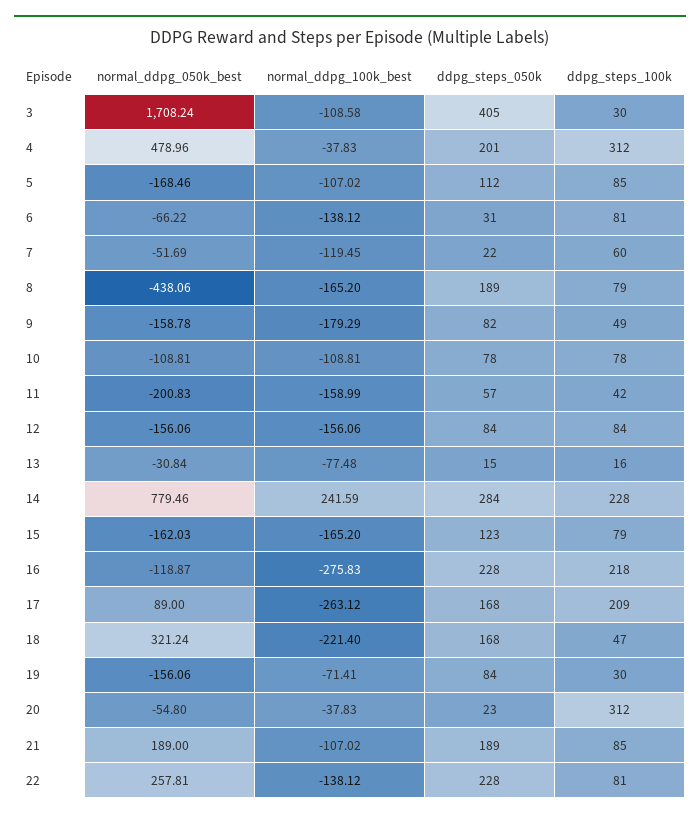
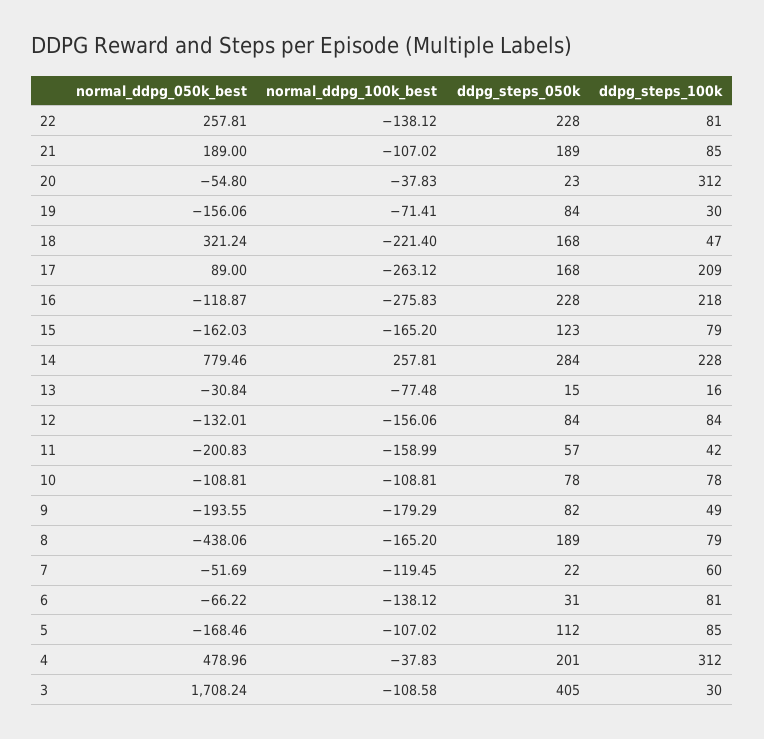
  {
    "normal_ddpg_050k_best": {
      "3": 1708.24,
      "4": 478.96,
      "5": -168.46,
      "6": -66.22,
      "7": -51.69,
      "8": -438.06,
-     "9": -158.78,
+     "9": -193.55,
      "10": -108.81,
      "11": -200.83,
-     "12": -156.06,
+     "12": -132.01,
      "13": -30.84,
      "14": 779.46,
      "15": -162.03,
      "16": -118.87,
      "17": 89,
      "18": 321.24,
      "19": -156.06,
      "20": -54.8,
      "21": 189,
      "22": 257.81
    },
    "normal_ddpg_100k_best": {
      "3": -108.58,
      "4": -37.83,
      "5": -107.02,
      "6": -138.12,
      "7": -119.45,
      "8": -165.2,
      "9": -179.29,
      "10": -108.81,
      "11": -158.99,
      "12": -156.06,
      "13": -77.48,
-     "14": 241.59,
+     "14": 257.81,
      "15": -165.2,
      "16": -275.83,
      "17": -263.12,
      "18": -221.4,
      "19": -71.41,
      "20": -37.83,
      "21": -107.02,
      "22": -138.12
    },
    "ddpg_steps_050k": {
      "3": 405,
      "4": 201,
      "5": 112,
      "6": 31,
      "7": 22,
      "8": 189,
      "9": 82,
      "10": 78,
      "11": 57,
      "12": 84,
      "13": 15,
      "14": 284,
      "15": 123,
      "16": 228,
      "17": 168,
      "18": 168,
      "19": 84,
      "20": 23,
      "21": 189,
      "22": 228
    },
    "ddpg_steps_100k": {
      "3": 30,
      "4": 312,
      "5": 85,
      "6": 81,
      "7": 60,
      "8": 79,
      "9": 49,
      "10": 78,
      "11": 42,
      "12": 84,
      "13": 16,
      "14": 228,
      "15": 79,
      "16": 218,
      "17": 209,
      "18": 47,
      "19": 30,
      "20": 312,
      "21": 85,
      "22": 81
    }
  }

